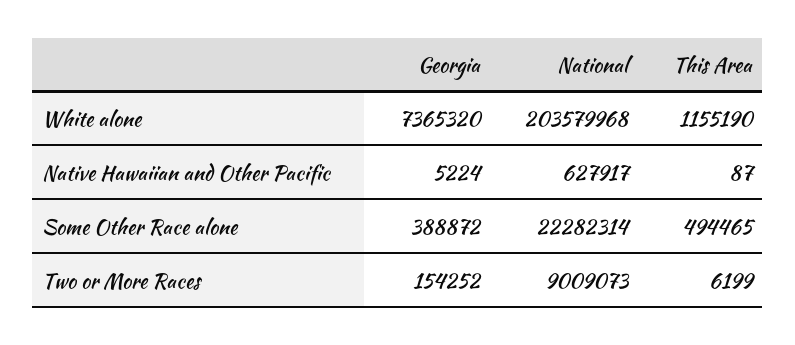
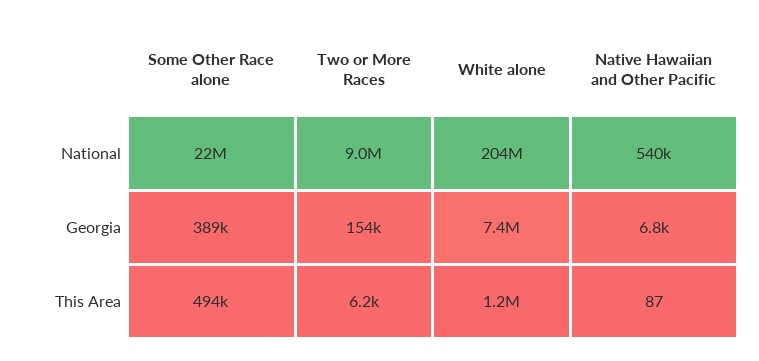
  {
    "Georgia": {
      "White alone": 7365320,
-     "Native Hawaiian and Other Pacific": 5224,
+     "Native Hawaiian and Other Pacific": 6800,
      "Some Other Race alone": 388872,
      "Two or More Races": 154252
    },
    "National": {
      "White alone": 203579968,
-     "Native Hawaiian and Other Pacific": 627917,
+     "Native Hawaiian and Other Pacific": 540000,
      "Some Other Race alone": 22282314,
      "Two or More Races": 9009073
    },
    "This Area": {
      "White alone": 1155190,
      "Native Hawaiian and Other Pacific": 87,
      "Some Other Race alone": 494465,
      "Two or More Races": 6199
    }
  }

